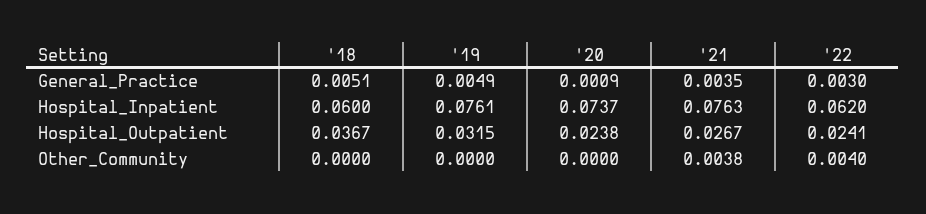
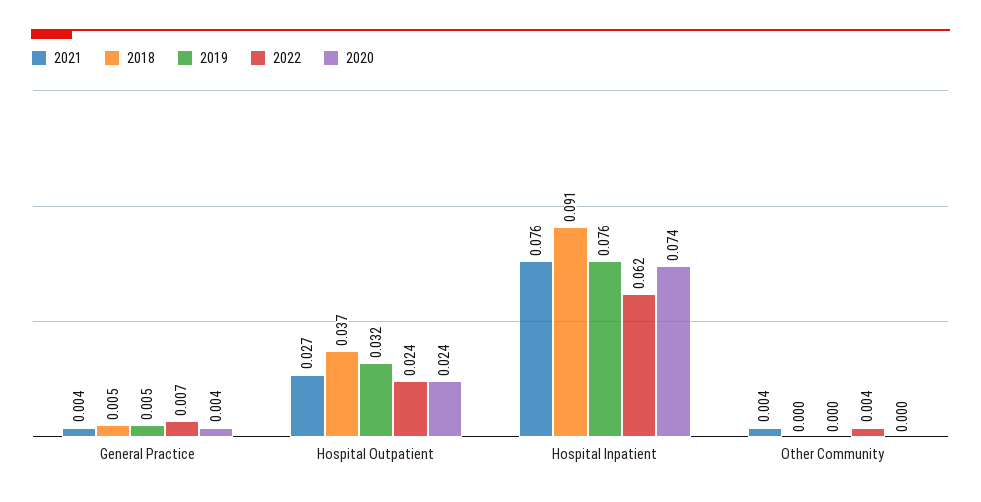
  {
    "'18": {
      "General_Practice": 0.0051,
-     "Hospital_Inpatient": 0.06,
+     "Hospital_Inpatient": 0.091,
      "Hospital_Outpatient": 0.0367,
      "Other_Community": 0
    },
    "'19": {
      "General_Practice": 0.0049,
      "Hospital_Inpatient": 0.0761,
      "Hospital_Outpatient": 0.0315,
      "Other_Community": 0
    },
    "'20": {
-     "General_Practice": 0.0009,
+     "General_Practice": 0.004,
      "Hospital_Inpatient": 0.0737,
      "Hospital_Outpatient": 0.0238,
      "Other_Community": 0
    },
    "'21": {
      "General_Practice": 0.0035,
      "Hospital_Inpatient": 0.0763,
      "Hospital_Outpatient": 0.0267,
      "Other_Community": 0.0038
    },
    "'22": {
-     "General_Practice": 0.003,
+     "General_Practice": 0.007,
      "Hospital_Inpatient": 0.062,
      "Hospital_Outpatient": 0.0241,
      "Other_Community": 0.004
    }
  }

